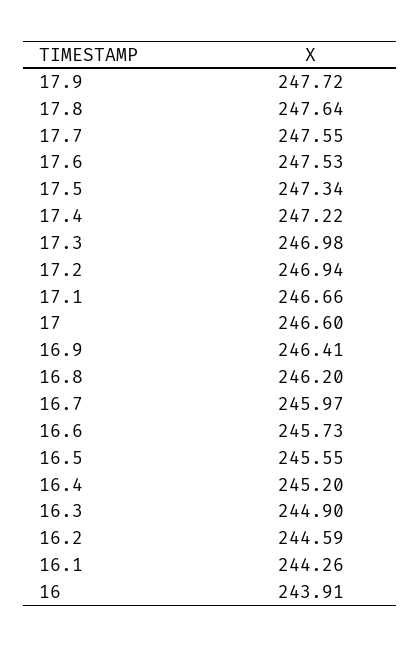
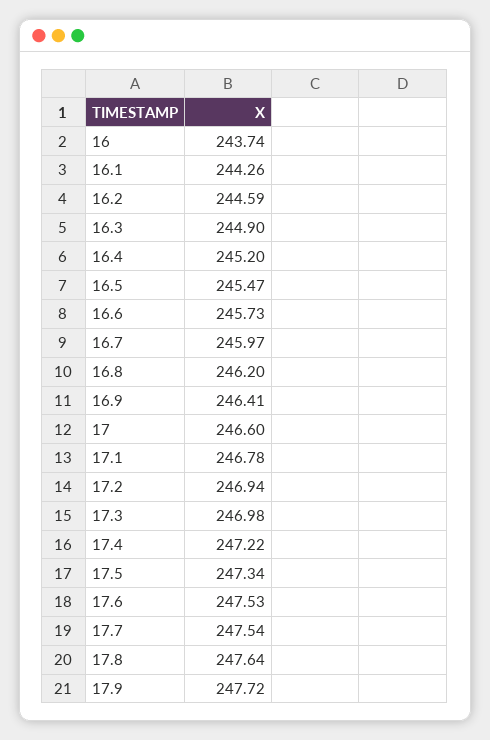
  {
    "17.9": 247.72,
    "17.8": 247.64,
-   "17.7": 247.55,
+   "17.7": 247.54,
    "17.6": 247.53,
    "17.5": 247.34,
    "17.4": 247.22,
    "17.3": 246.98,
    "17.2": 246.94,
-   "17.1": 246.66,
+   "17.1": 246.78,
    "17": 246.6,
    "16.9": 246.41,
    "16.8": 246.2,
    "16.7": 245.97,
    "16.6": 245.73,
-   "16.5": 245.55,
+   "16.5": 245.47,
    "16.4": 245.2,
    "16.3": 244.9,
    "16.2": 244.59,
    "16.1": 244.26,
-   "16": 243.91
+   "16": 243.74
  }

